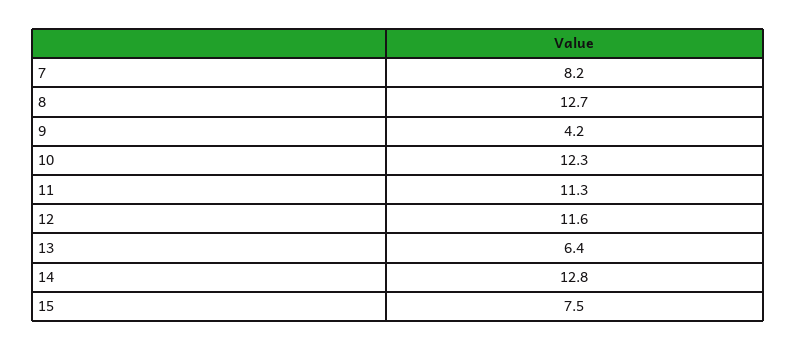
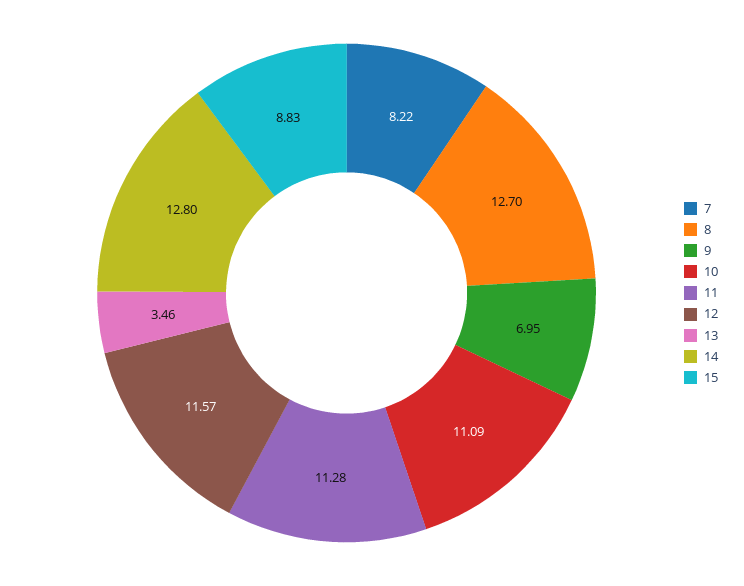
  {
    "7": 8.22,
    "8": 12.7,
-   "9": 4.2,
+   "9": 6.95,
-   "10": 12.3,
+   "10": 11.09,
    "11": 11.28,
    "12": 11.57,
-   "13": 6.4,
+   "13": 3.46,
    "14": 12.8,
-   "15": 7.5
+   "15": 8.83
  }

